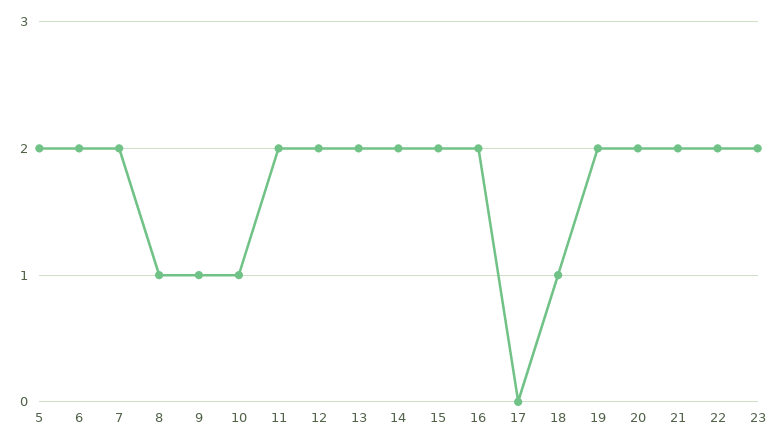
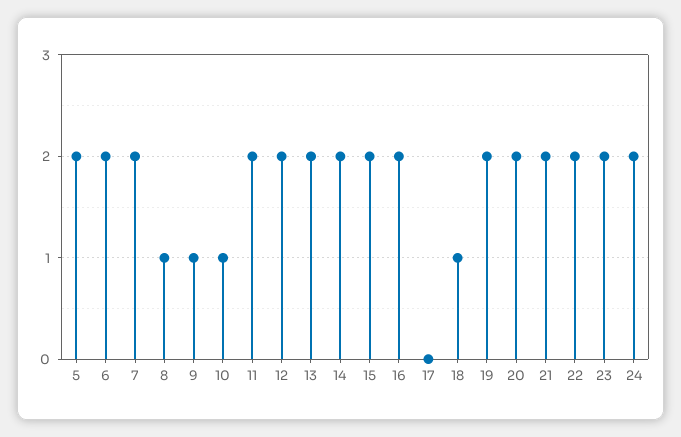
  {
    "5": 2,
    "6": 2,
    "7": 2,
    "8": 1,
    "9": 1,
    "10": 1,
    "11": 2,
    "12": 2,
    "13": 2,
    "14": 2,
    "15": 2,
    "16": 2,
    "17": 0,
    "18": 1,
    "19": 2,
    "20": 2,
    "21": 2,
    "22": 2,
-   "23": 2
+   "23": 2,
+   "24": 2
  }

